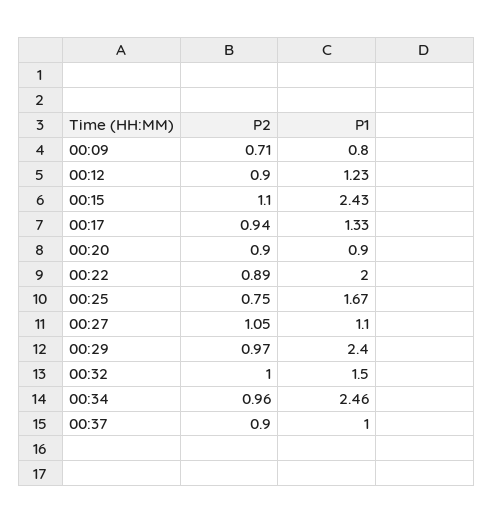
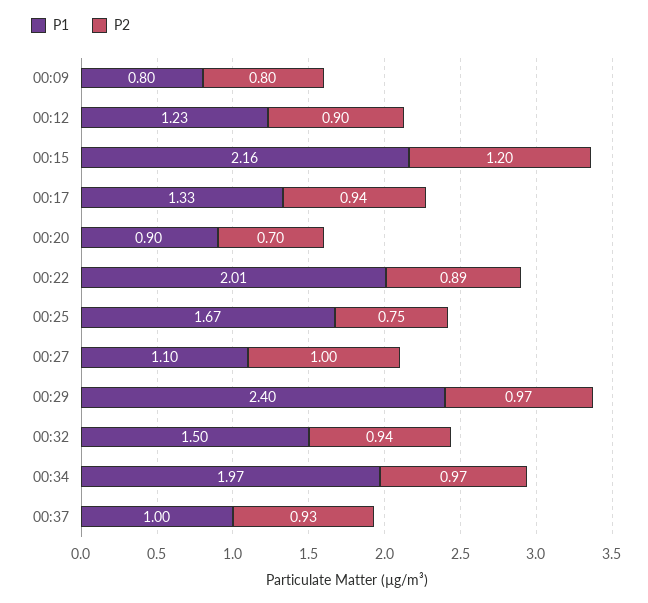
  {
    "P2": {
-     "00:09": 0.71,
+     "00:09": 0.8,
      "00:12": 0.9,
-     "00:15": 1.1,
+     "00:15": 1.2,
      "00:17": 0.94,
-     "00:20": 0.9,
+     "00:20": 0.7,
      "00:22": 0.89,
      "00:25": 0.75,
-     "00:27": 1.05,
+     "00:27": 1,
      "00:29": 0.97,
-     "00:32": 1,
+     "00:32": 0.94,
-     "00:34": 0.96,
+     "00:34": 0.97,
-     "00:37": 0.9
+     "00:37": 0.93
    },
    "P1": {
      "00:09": 0.8,
      "00:12": 1.23,
-     "00:15": 2.43,
+     "00:15": 2.16,
      "00:17": 1.33,
      "00:20": 0.9,
-     "00:22": 2,
+     "00:22": 2.01,
      "00:25": 1.67,
      "00:27": 1.1,
      "00:29": 2.4,
      "00:32": 1.5,
-     "00:34": 2.46,
+     "00:34": 1.97,
      "00:37": 1
    }
  }

